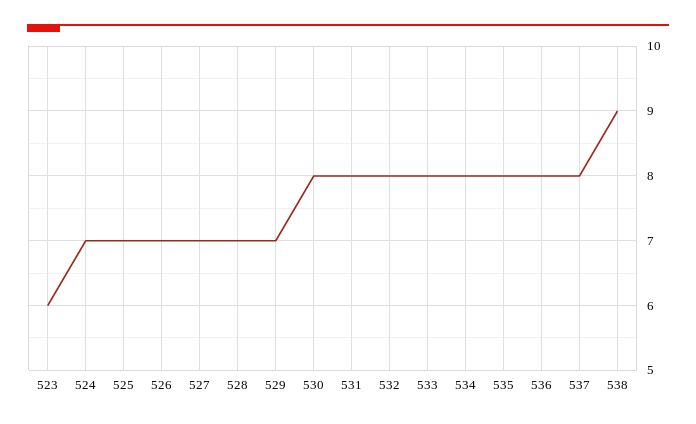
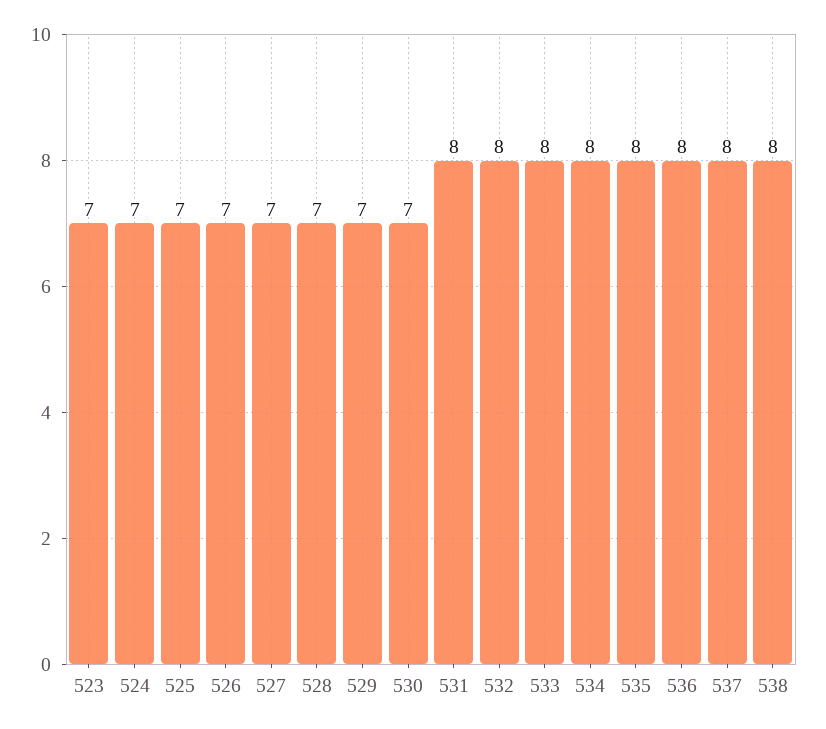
  {
-   "523": 6,
+   "523": 7,
    "524": 7,
    "525": 7,
    "526": 7,
    "527": 7,
    "528": 7,
    "529": 7,
-   "530": 8,
+   "530": 7,
    "531": 8,
    "532": 8,
    "533": 8,
    "534": 8,
    "535": 8,
    "536": 8,
    "537": 8,
-   "538": 9
+   "538": 8
  }

